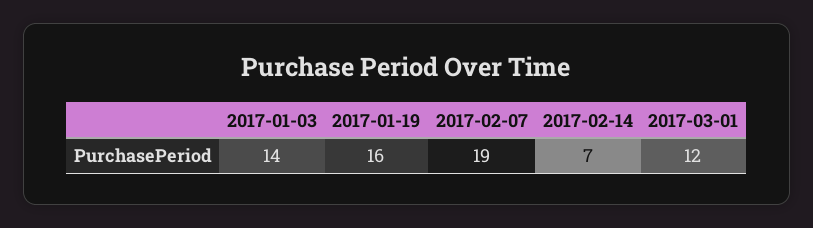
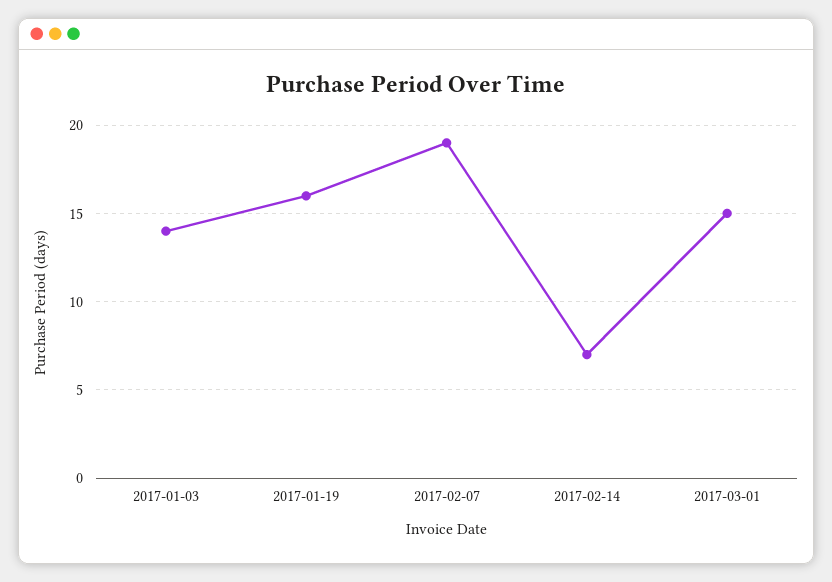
  {
    "2017-01-03": 14,
    "2017-01-19": 16,
    "2017-02-07": 19,
    "2017-02-14": 7,
-   "2017-03-01": 12
+   "2017-03-01": 15
  }

